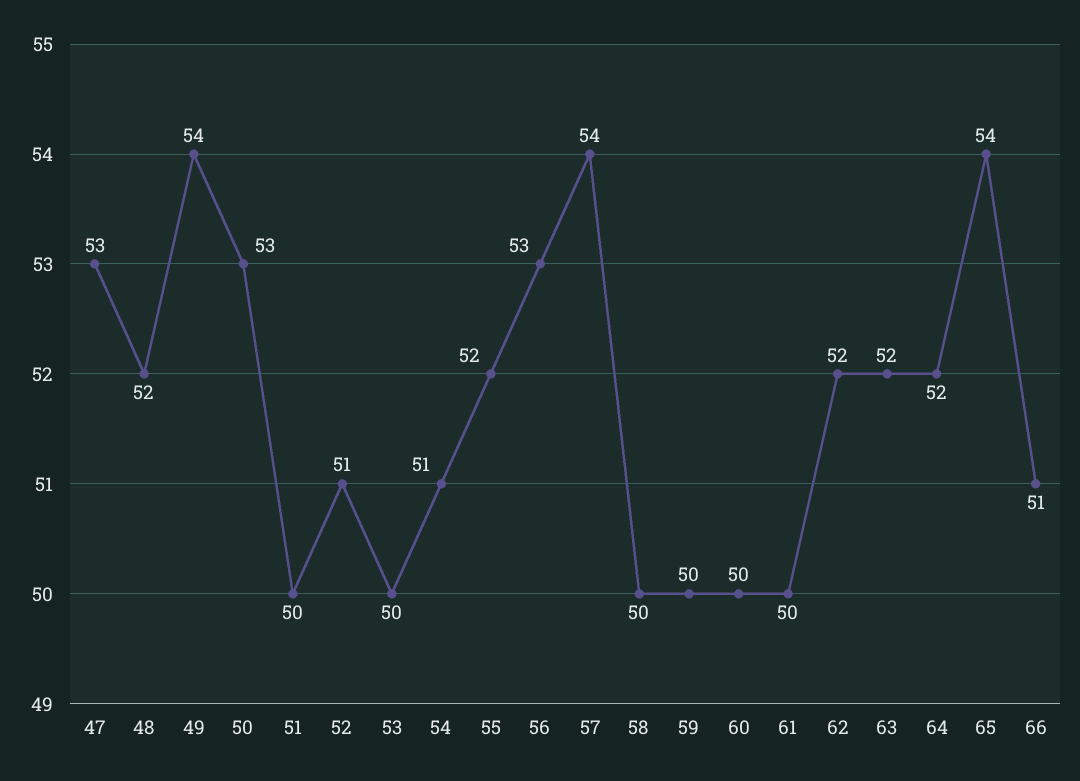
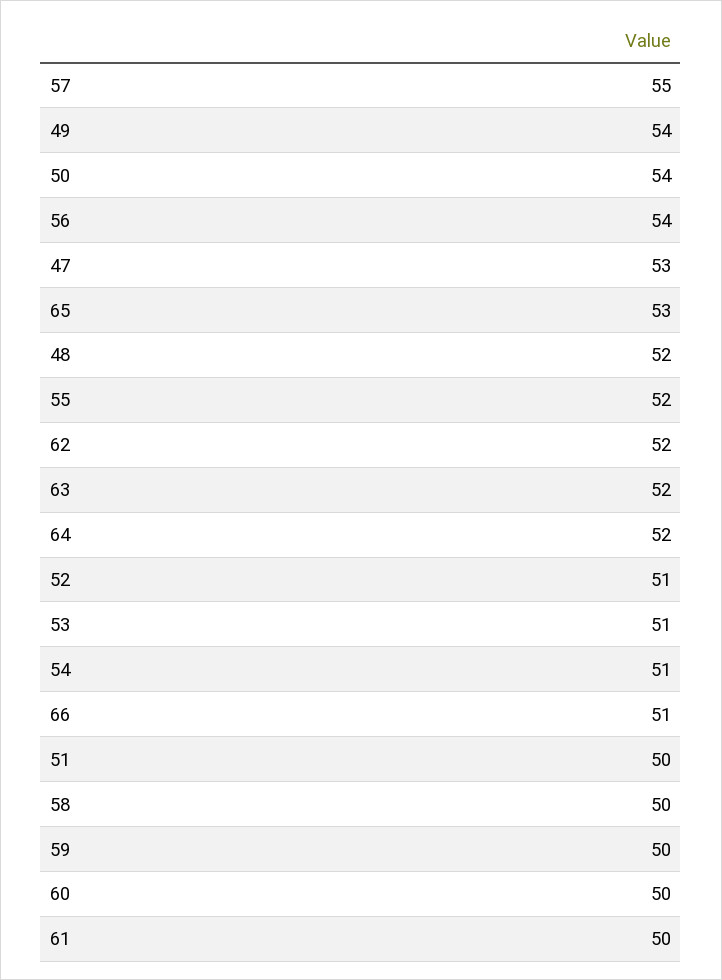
  {
    "47": 53,
    "48": 52,
    "49": 54,
-   "50": 53,
+   "50": 54,
    "51": 50,
    "52": 51,
-   "53": 50,
+   "53": 51,
    "54": 51,
    "55": 52,
-   "56": 53,
+   "56": 54,
-   "57": 54,
+   "57": 55,
    "58": 50,
    "59": 50,
    "60": 50,
    "61": 50,
    "62": 52,
    "63": 52,
    "64": 52,
-   "65": 54,
+   "65": 53,
    "66": 51
  }

